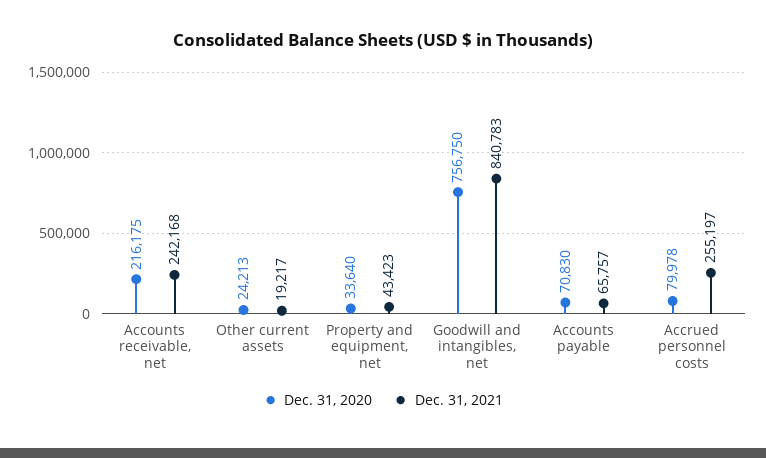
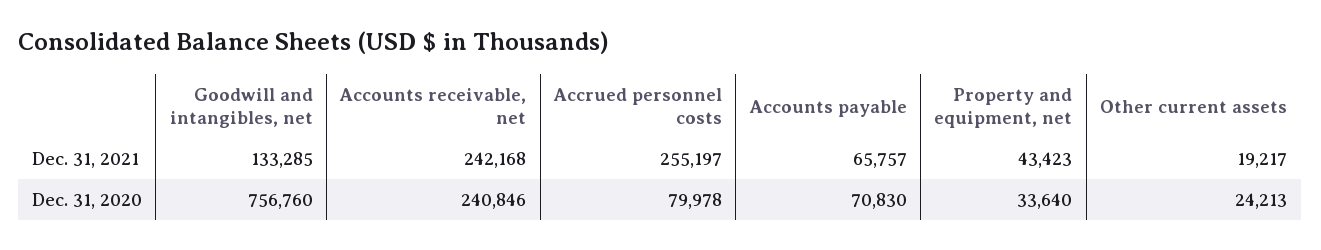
  {
    "Dec. 31, 2020": {
-     "Accounts receivable, net": 216175,
+     "Accounts receivable, net": 240846,
      "Other current assets": 24213,
      "Property and equipment, net": 33640,
-     "Goodwill and intangibles, net": 756750,
+     "Goodwill and intangibles, net": 756760,
      "Accounts payable": 70830,
      "Accrued personnel costs": 79978
    },
    "Dec. 31, 2021": {
      "Accounts receivable, net": 242168,
      "Other current assets": 19217,
      "Property and equipment, net": 43423,
-     "Goodwill and intangibles, net": 840783,
+     "Goodwill and intangibles, net": 133285,
      "Accounts payable": 65757,
      "Accrued personnel costs": 255197
    }
  }

